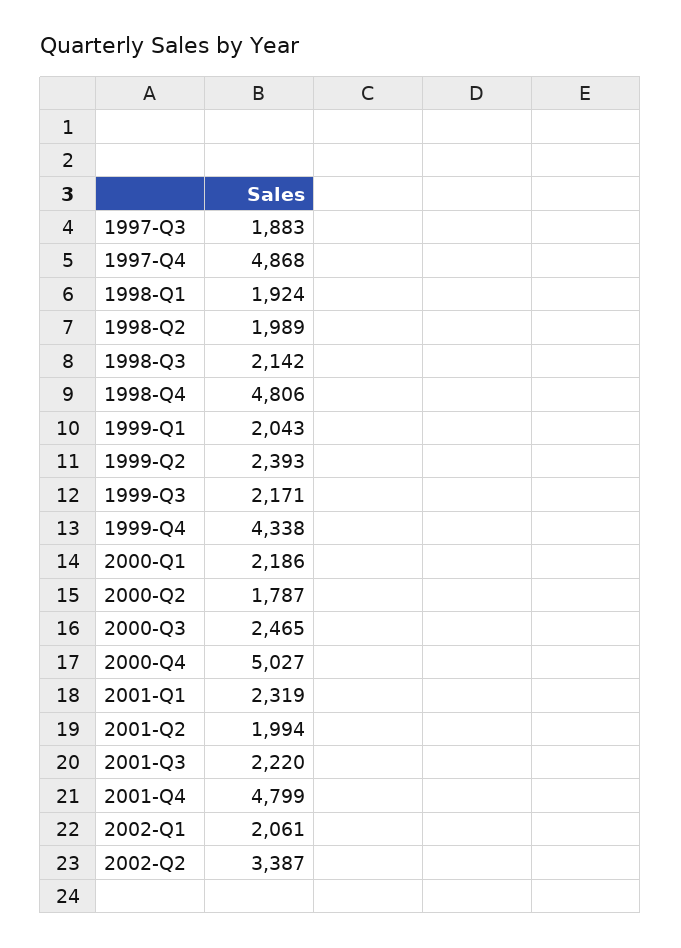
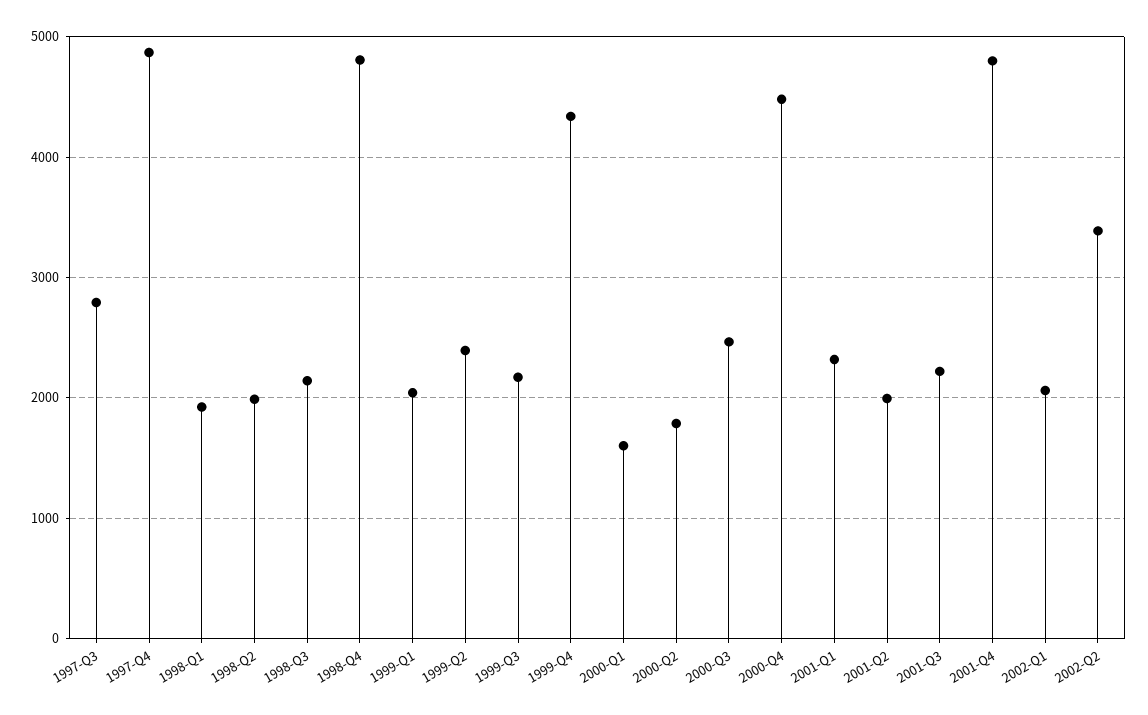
  {
-   "1997-Q3": 1883,
+   "1997-Q3": 2800,
    "1997-Q4": 4868,
    "1998-Q1": 1924,
    "1998-Q2": 1989,
    "1998-Q3": 2142,
    "1998-Q4": 4806,
    "1999-Q1": 2043,
    "1999-Q2": 2393,
    "1999-Q3": 2171,
    "1999-Q4": 4338,
-   "2000-Q1": 2186,
+   "2000-Q1": 1600,
    "2000-Q2": 1787,
    "2000-Q3": 2465,
-   "2000-Q4": 5027,
+   "2000-Q4": 4500,
    "2001-Q1": 2319,
    "2001-Q2": 1994,
    "2001-Q3": 2220,
    "2001-Q4": 4799,
    "2002-Q1": 2061,
    "2002-Q2": 3387
  }

